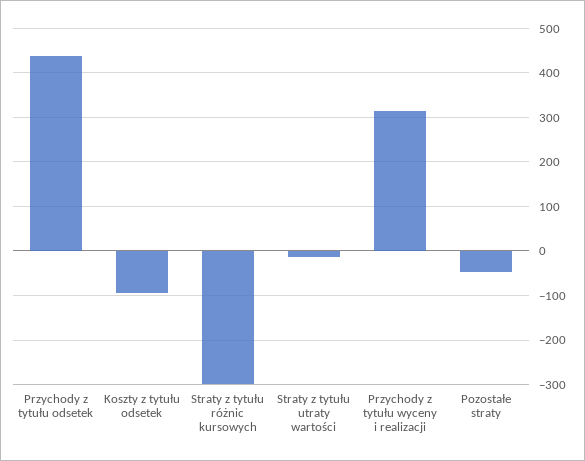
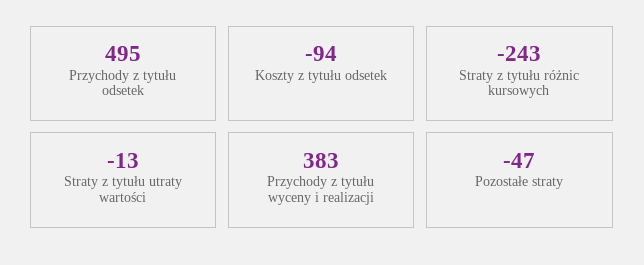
  {
-   "Przychody z tytułu odsetek": 440,
+   "Przychody z tytułu odsetek": 495,
    "Koszty z tytułu odsetek": -94,
-   "Straty z tytułu różnic kursowych": -300,
+   "Straty z tytułu różnic kursowych": -243,
    "Straty z tytułu utraty wartości": -13,
-   "Przychody z tytułu wyceny i realizacji": 320,
+   "Przychody z tytułu wyceny i realizacji": 383,
    "Pozostałe straty": -47
  }

